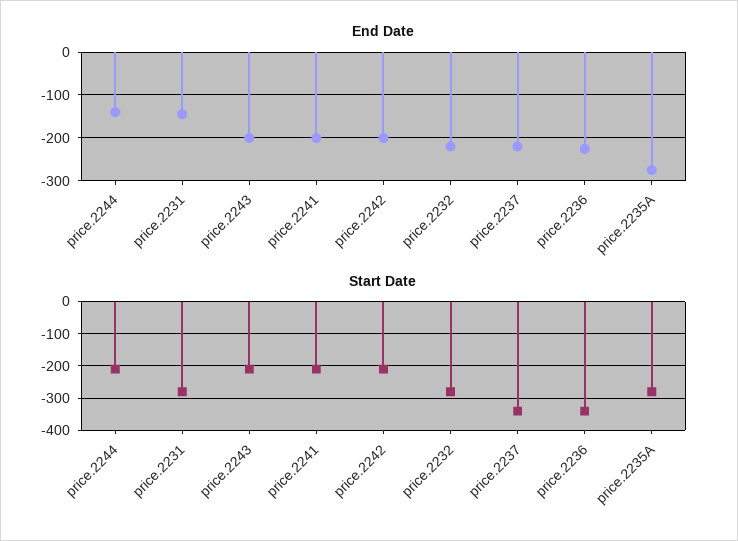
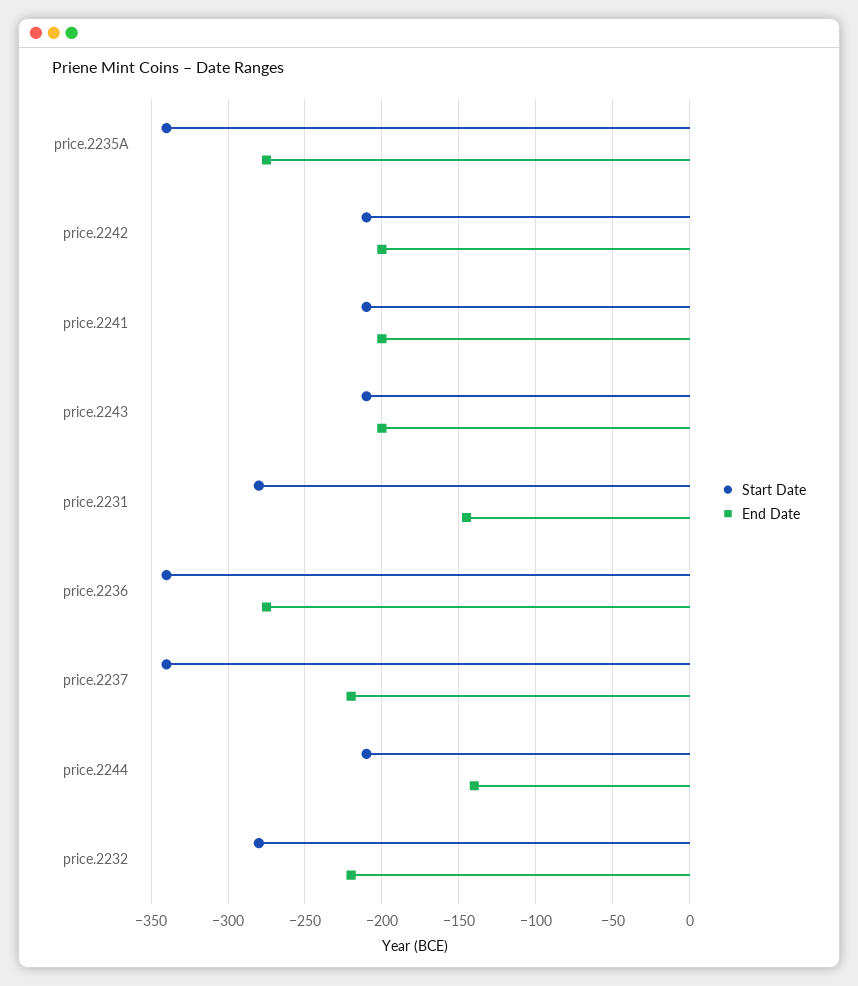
  {
    "End Date": {
      "price.2244": -140,
      "price.2231": -145,
      "price.2243": -200,
      "price.2241": -200,
      "price.2242": -200,
      "price.2232": -220,
      "price.2237": -220,
-     "price.2236": -220,
+     "price.2236": -275,
      "price.2235A": -275
    },
    "Start Date": {
      "price.2244": -210,
      "price.2231": -280,
      "price.2243": -210,
      "price.2241": -210,
      "price.2242": -210,
      "price.2232": -280,
      "price.2237": -340,
      "price.2236": -340,
-     "price.2235A": -280
+     "price.2235A": -340
    }
  }

